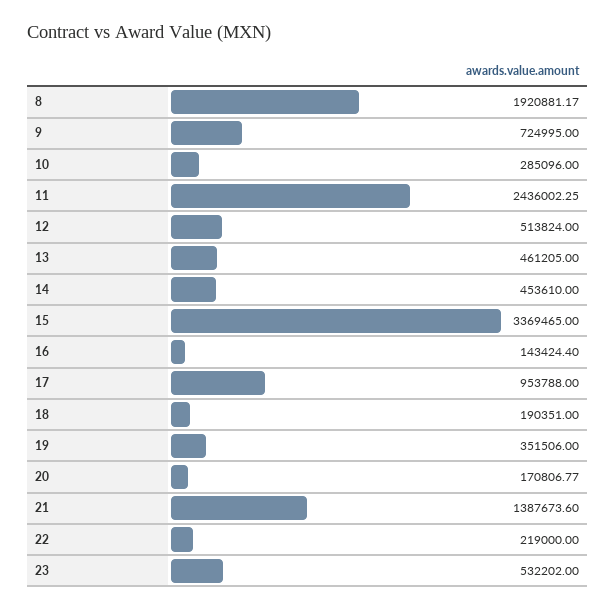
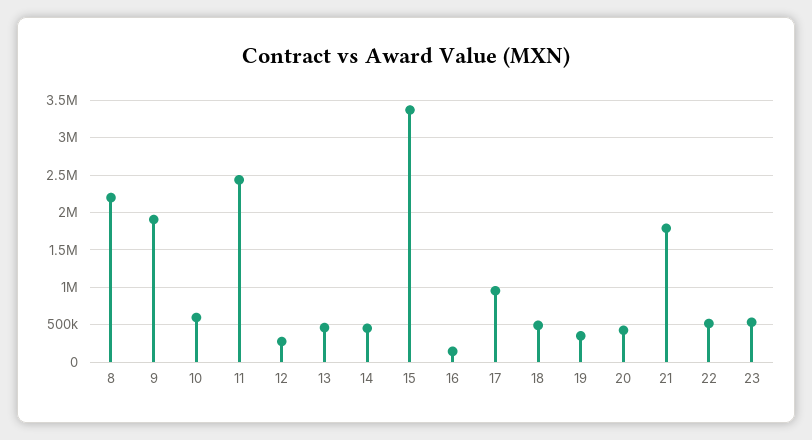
  {
-   "8": 1920881.17,
+   "8": 2200000,
-   "9": 724995,
+   "9": 1900000,
-   "10": 285096,
+   "10": 600000,
    "11": 2436002.25,
-   "12": 513824,
+   "12": 300000,
    "13": 461205,
    "14": 453610,
    "15": 3369465,
    "16": 143424.4,
    "17": 953788,
-   "18": 190351,
+   "18": 500000,
    "19": 351506,
-   "20": 170806.77,
+   "20": 400000,
-   "21": 1387673.6,
+   "21": 1800000,
-   "22": 219000,
+   "22": 500000,
    "23": 532202
  }

